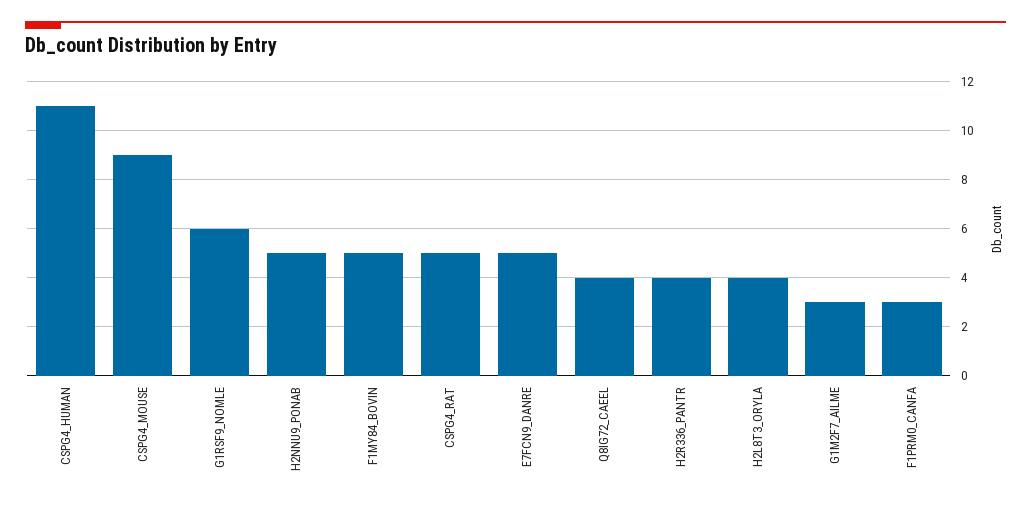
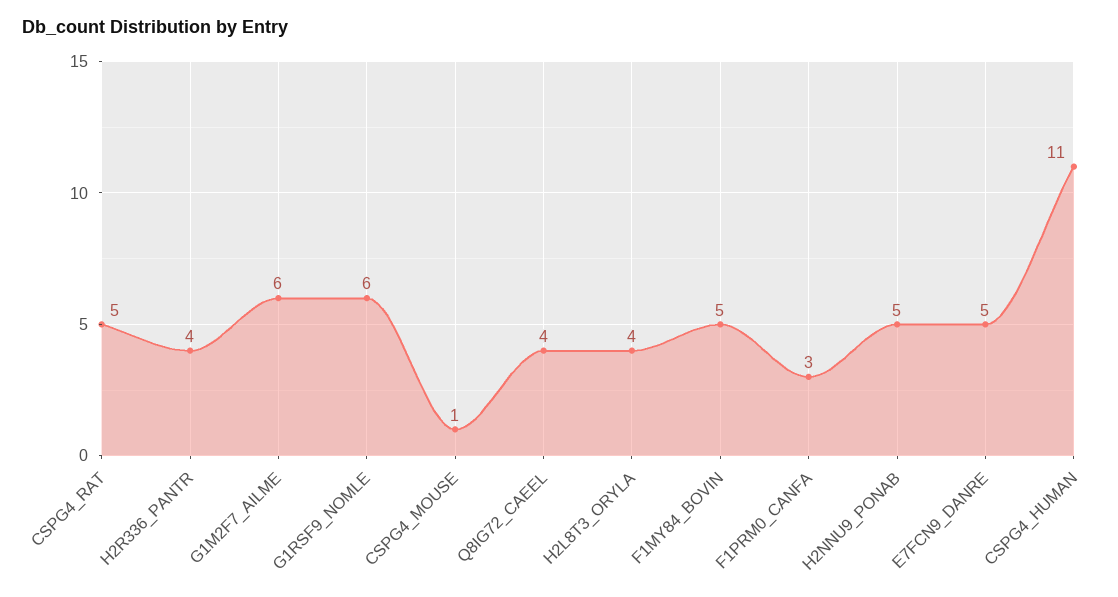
  {
    "CSPG4_HUMAN": 11,
-   "CSPG4_MOUSE": 9,
+   "CSPG4_MOUSE": 1,
    "G1RSF9_NOMLE": 6,
    "H2NNU9_PONAB": 5,
    "F1MY84_BOVIN": 5,
    "CSPG4_RAT": 5,
    "E7FCN9_DANRE": 5,
    "Q8IG72_CAEEL": 4,
    "H2R336_PANTR": 4,
    "H2L8T3_ORYLA": 4,
-   "G1M2F7_AILME": 3,
+   "G1M2F7_AILME": 6,
    "F1PRM0_CANFA": 3
  }

